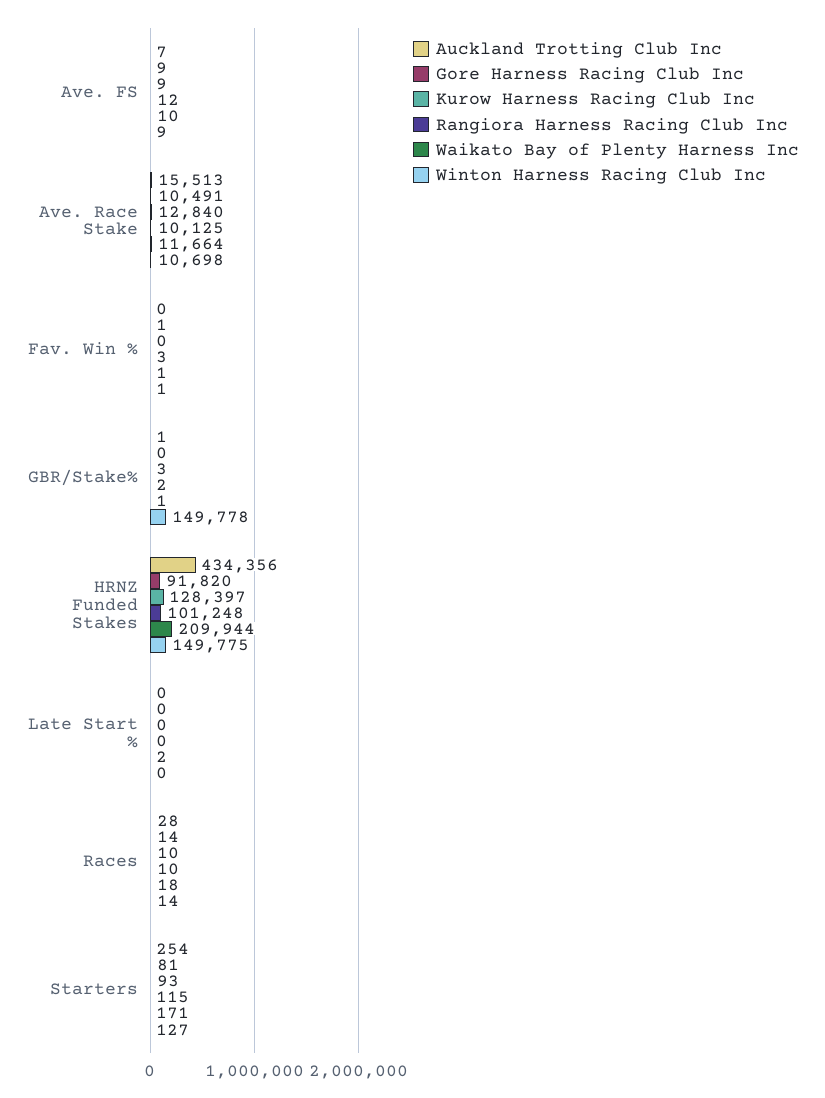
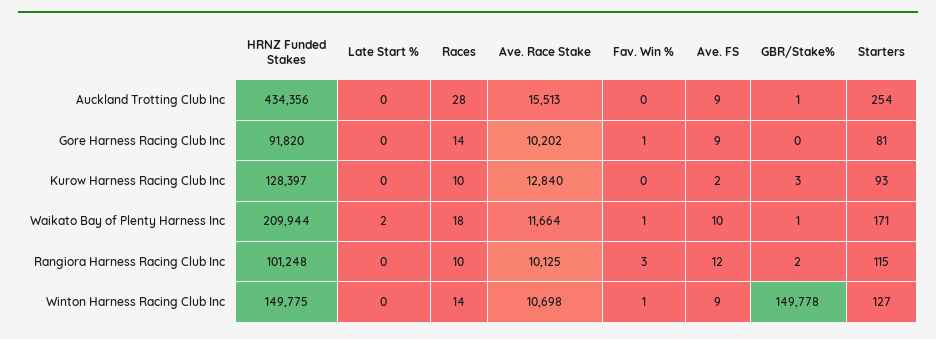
  {
    "Auckland Trotting Club Inc": {
-     "Ave. FS": 7,
+     "Ave. FS": 9,
      "Ave. Race Stake": 15513,
      "Fav. Win %": 0,
      "GBR/Stake%": 1,
      "HRNZ Funded Stakes": 434356,
      "Late Start %": 0,
      "Races": 28,
      "Starters": 254
    },
    "Gore Harness Racing Club Inc": {
      "Ave. FS": 9,
-     "Ave. Race Stake": 10491,
+     "Ave. Race Stake": 10202,
      "Fav. Win %": 1,
      "GBR/Stake%": 0,
      "HRNZ Funded Stakes": 91820,
      "Late Start %": 0,
      "Races": 14,
      "Starters": 81
    },
    "Kurow Harness Racing Club Inc": {
-     "Ave. FS": 9,
+     "Ave. FS": 2,
      "Ave. Race Stake": 12840,
      "Fav. Win %": 0,
      "GBR/Stake%": 3,
      "HRNZ Funded Stakes": 128397,
      "Late Start %": 0,
      "Races": 10,
      "Starters": 93
    },
    "Rangiora Harness Racing Club Inc": {
      "Ave. FS": 12,
      "Ave. Race Stake": 10125,
      "Fav. Win %": 3,
      "GBR/Stake%": 2,
      "HRNZ Funded Stakes": 101248,
      "Late Start %": 0,
      "Races": 10,
      "Starters": 115
    },
    "Waikato Bay of Plenty Harness Inc": {
      "Ave. FS": 10,
      "Ave. Race Stake": 11664,
      "Fav. Win %": 1,
      "GBR/Stake%": 1,
      "HRNZ Funded Stakes": 209944,
      "Late Start %": 2,
      "Races": 18,
      "Starters": 171
    },
    "Winton Harness Racing Club Inc": {
      "Ave. FS": 9,
      "Ave. Race Stake": 10698,
      "Fav. Win %": 1,
      "GBR/Stake%": 149778,
      "HRNZ Funded Stakes": 149775,
      "Late Start %": 0,
      "Races": 14,
      "Starters": 127
    }
  }

